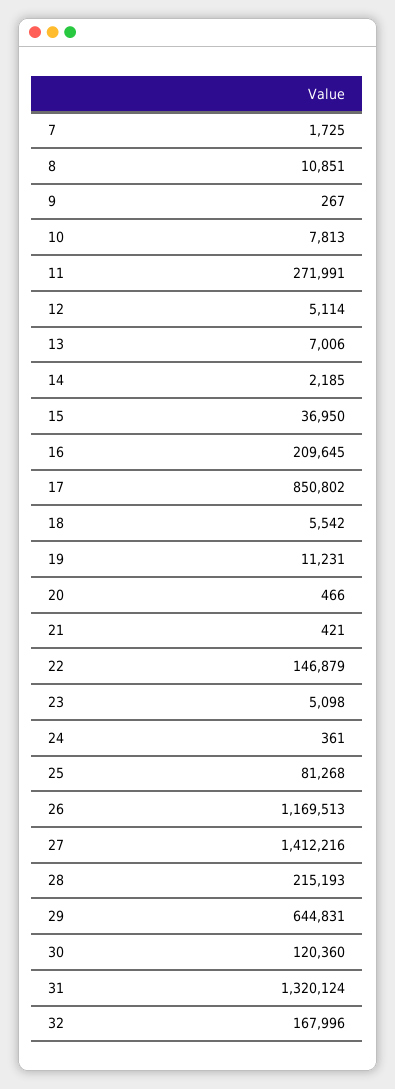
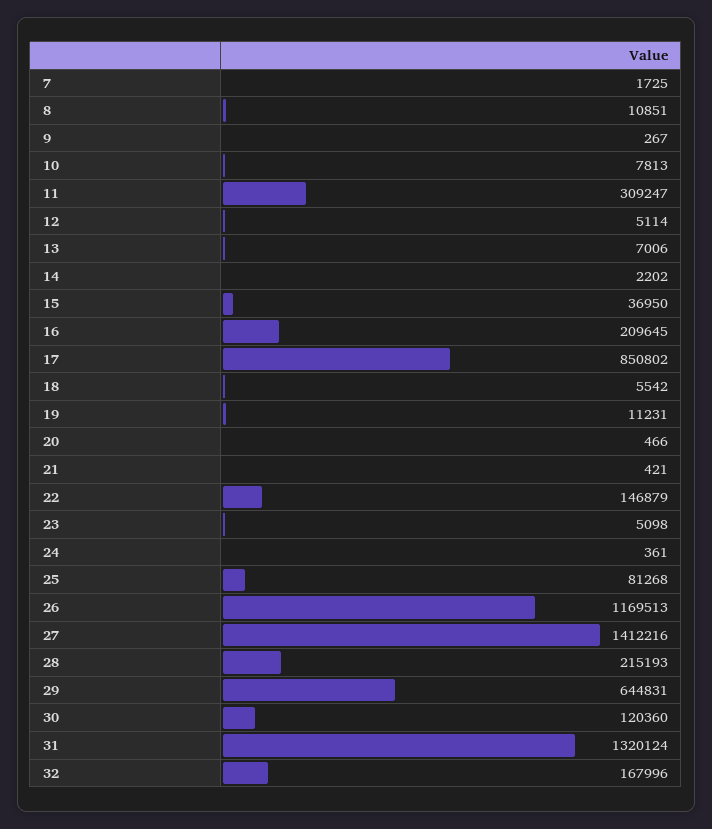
  {
    "7": 1725,
    "8": 10851,
    "9": 267,
    "10": 7813,
-   "11": 271991,
+   "11": 309247,
    "12": 5114,
    "13": 7006,
-   "14": 2185,
+   "14": 2202,
    "15": 36950,
    "16": 209645,
    "17": 850802,
    "18": 5542,
    "19": 11231,
    "20": 466,
    "21": 421,
    "22": 146879,
    "23": 5098,
    "24": 361,
    "25": 81268,
    "26": 1169513,
    "27": 1412216,
    "28": 215193,
    "29": 644831,
    "30": 120360,
    "31": 1320124,
    "32": 167996
  }

